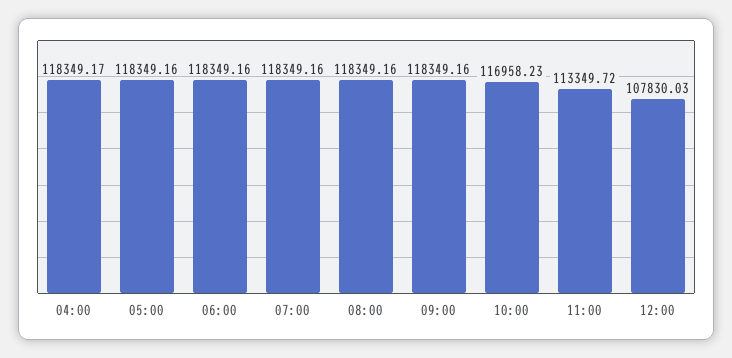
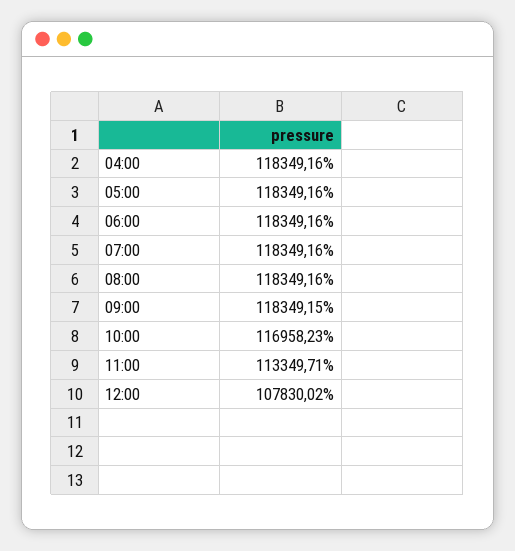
  {
-   "04:00": 118349.17,
+   "04:00": 118349.16,
    "05:00": 118349.16,
    "06:00": 118349.16,
    "07:00": 118349.16,
    "08:00": 118349.16,
-   "09:00": 118349.16,
+   "09:00": 118349.15,
    "10:00": 116958.23,
-   "11:00": 113349.72,
+   "11:00": 113349.71,
-   "12:00": 107830.03
+   "12:00": 107830.02
  }

